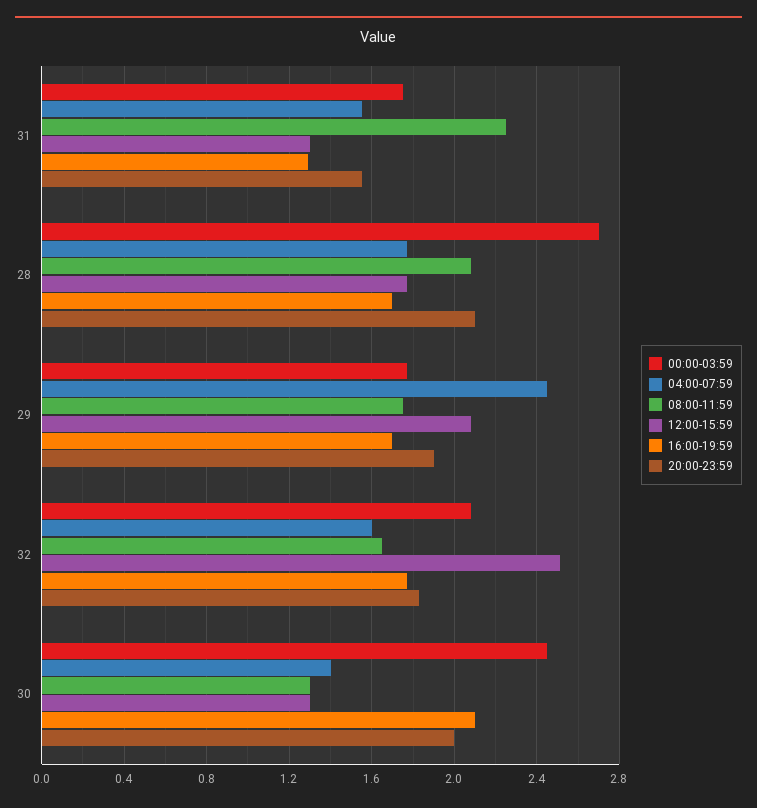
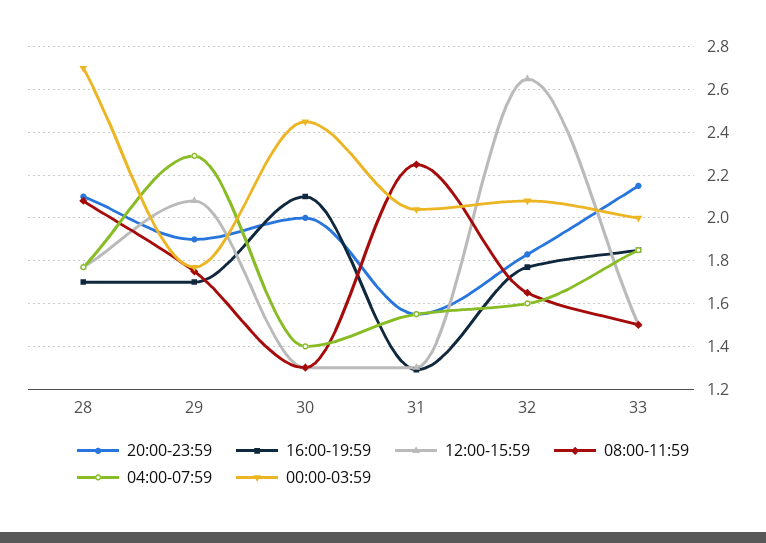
  {
    "00:00-03:59": {
-     "31": 1.75,
+     "31": 2.05,
      "28": 2.7,
      "29": 1.75,
      "32": 2.1,
-     "30": 2.45
+     "30": 2.45,
+     "33": 2
    },
    "04:00-07:59": {
      "31": 1.55,
      "28": 1.75,
-     "29": 2.45,
+     "29": 2.3,
      "32": 1.6,
-     "30": 1.4
+     "30": 1.4,
+     "33": 1.85
    },
    "08:00-11:59": {
      "31": 2.25,
      "28": 2.1,
      "29": 1.75,
      "32": 1.65,
-     "30": 1.3
+     "30": 1.3,
+     "33": 1.5
    },
    "12:00-15:59": {
      "31": 1.3,
      "28": 1.75,
      "29": 2.1,
-     "32": 2.5,
+     "32": 2.65,
-     "30": 1.3
+     "30": 1.3,
+     "33": 1.5
    },
    "16:00-19:59": {
      "31": 1.3,
      "28": 1.7,
      "29": 1.7,
      "32": 1.75,
-     "30": 2.1
+     "30": 2.1,
+     "33": 1.85
    },
    "20:00-23:59": {
      "31": 1.55,
      "28": 2.1,
      "29": 1.9,
      "32": 1.85,
-     "30": 2
+     "30": 2,
+     "33": 2.15
    }
  }

